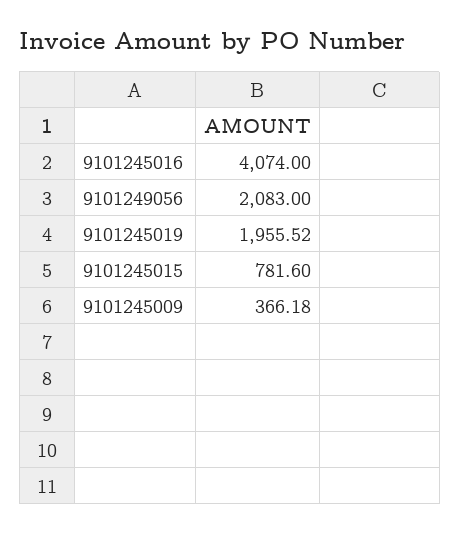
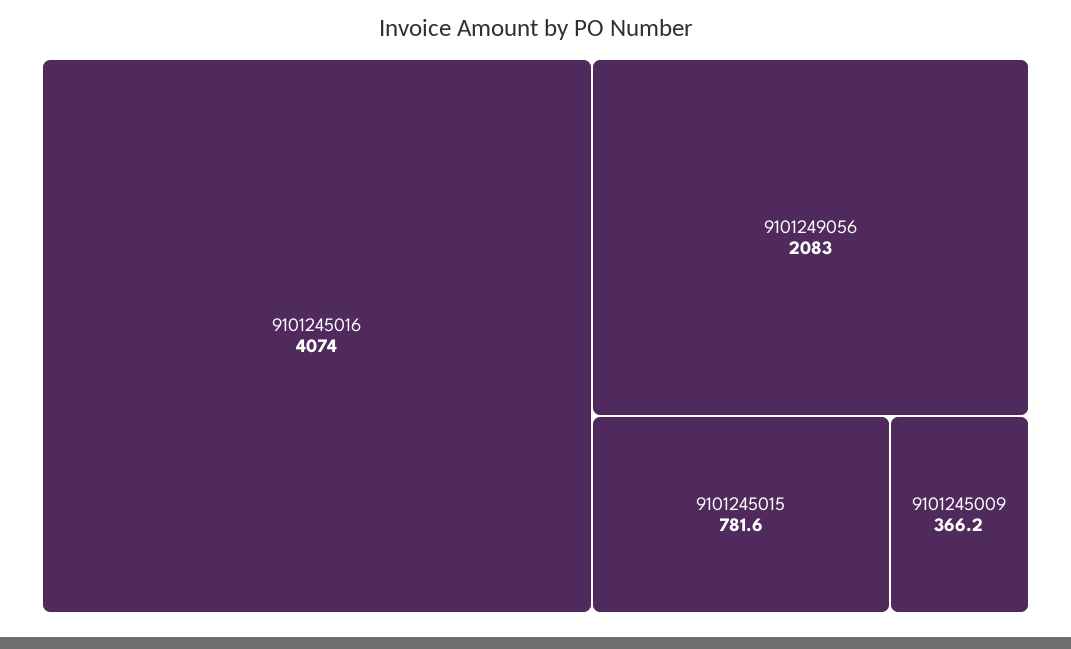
  {
    "9101245016": 4074,
    "9101249056": 2083,
-   "9101245019": 1955.52,
    "9101245015": 781.6,
    "9101245009": 366.18
  }

